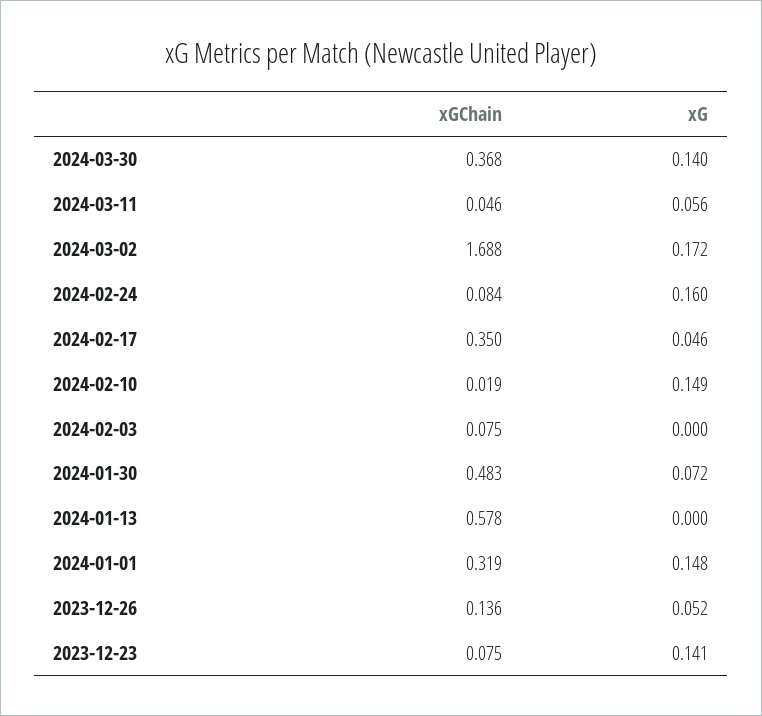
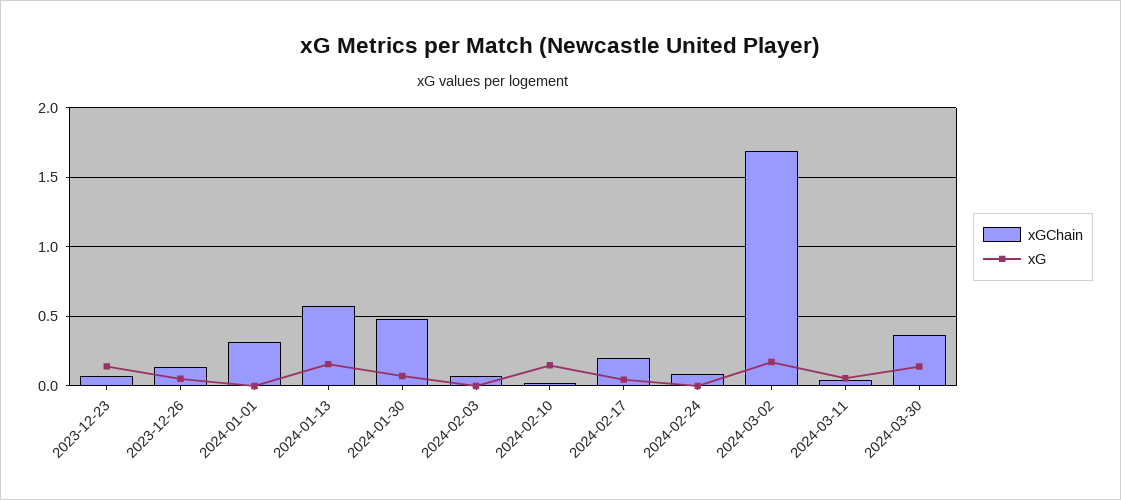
  {
    "xGChain": {
      "2024-03-30": 0.368,
      "2024-03-11": 0.046,
      "2024-03-02": 1.688,
      "2024-02-24": 0.084,
-     "2024-02-17": 0.35,
+     "2024-02-17": 0.2,
      "2024-02-10": 0.019,
      "2024-02-03": 0.075,
      "2024-01-30": 0.483,
      "2024-01-13": 0.578,
      "2024-01-01": 0.319,
      "2023-12-26": 0.136,
      "2023-12-23": 0.075
    },
    "xG": {
      "2024-03-30": 0.14,
      "2024-03-11": 0.056,
      "2024-03-02": 0.172,
-     "2024-02-24": 0.16,
+     "2024-02-24": 0,
      "2024-02-17": 0.046,
      "2024-02-10": 0.149,
      "2024-02-03": 0,
      "2024-01-30": 0.072,
-     "2024-01-13": 0,
+     "2024-01-13": 0.15,
-     "2024-01-01": 0.148,
+     "2024-01-01": 0,
      "2023-12-26": 0.052,
      "2023-12-23": 0.141
    }
  }

